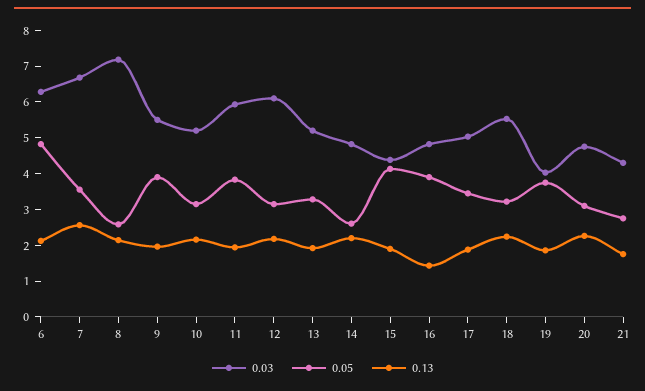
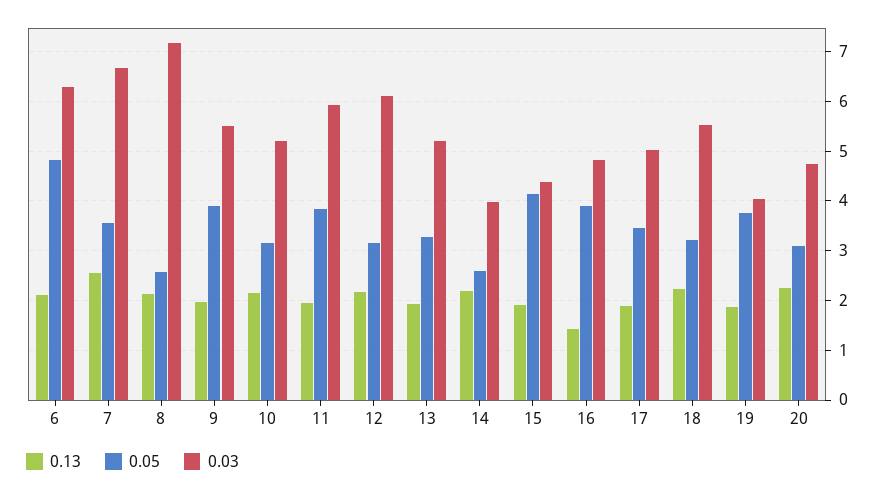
  {
    "0.03": {
      "6": 6.2,
      "7": 6.6,
      "8": 7.2,
      "9": 5.6,
      "10": 5.2,
      "11": 6,
      "12": 6.2,
      "13": 5.2,
-     "14": 4.75,
+     "14": 4,
      "15": 4.4,
      "16": 4.8,
      "17": 5,
      "18": 5.6,
      "19": 4,
-     "20": 4.8,
+     "20": 4.8
-     "21": 4.25
    },
    "0.05": {
      "6": 4.8,
      "7": 3.6,
      "8": 2.6,
      "9": 4,
      "10": 3.2,
      "11": 3.8,
      "12": 3.2,
      "13": 3.2,
      "14": 2.6,
      "15": 4.2,
      "16": 4,
      "17": 3.4,
      "18": 3.2,
      "19": 3.8,
-     "20": 3.2,
+     "20": 3.2
-     "21": 2.75
    },
    "0.13": {
      "6": 2.2,
      "7": 2.6,
      "8": 2.2,
      "9": 2,
      "10": 2.2,
      "11": 2,
      "12": 2.2,
      "13": 2,
      "14": 2.2,
      "15": 2,
      "16": 1.4,
      "17": 1.8,
      "18": 2.2,
      "19": 1.8,
-     "20": 2.2,
+     "20": 2.2
-     "21": 1.75
    }
  }

